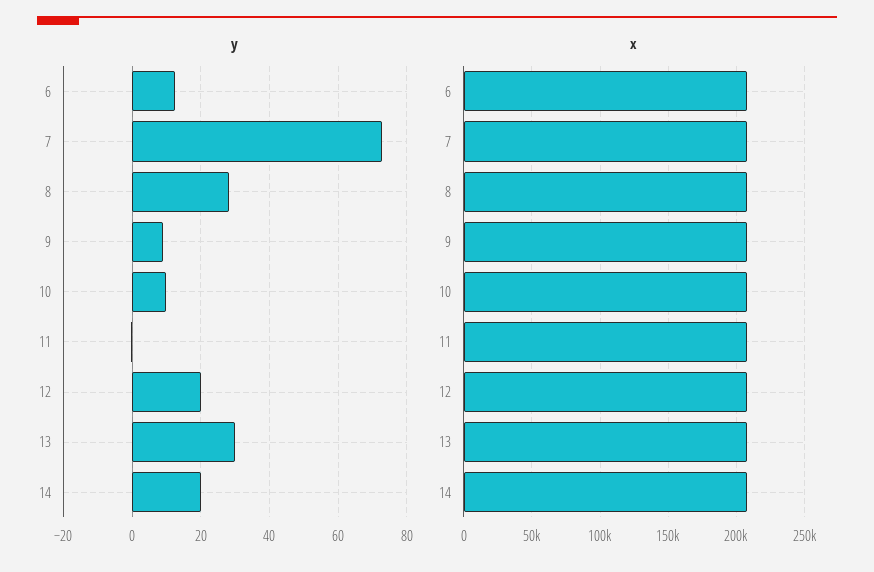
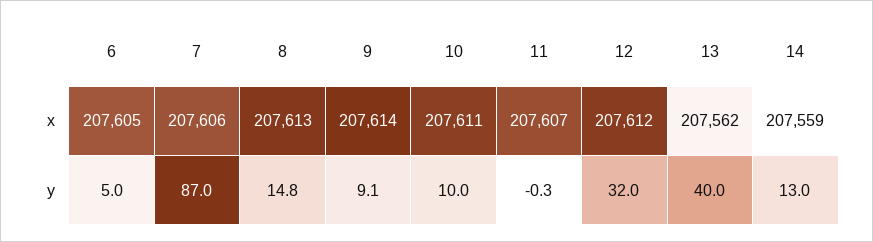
  {
    "y": {
-     "6": 12,
+     "6": 5,
-     "7": 72,
+     "7": 87,
-     "8": 28,
+     "8": 14.8,
      "9": 9.1,
      "10": 10,
      "11": -0.3,
-     "12": 20,
+     "12": 32,
-     "13": 30,
+     "13": 40,
-     "14": 20
+     "14": 13
    },
    "x": {
      "6": 207605,
      "7": 207606,
      "8": 207613,
      "9": 207614,
      "10": 207611,
      "11": 207607,
      "12": 207612,
      "13": 207562,
      "14": 207559
    }
  }

